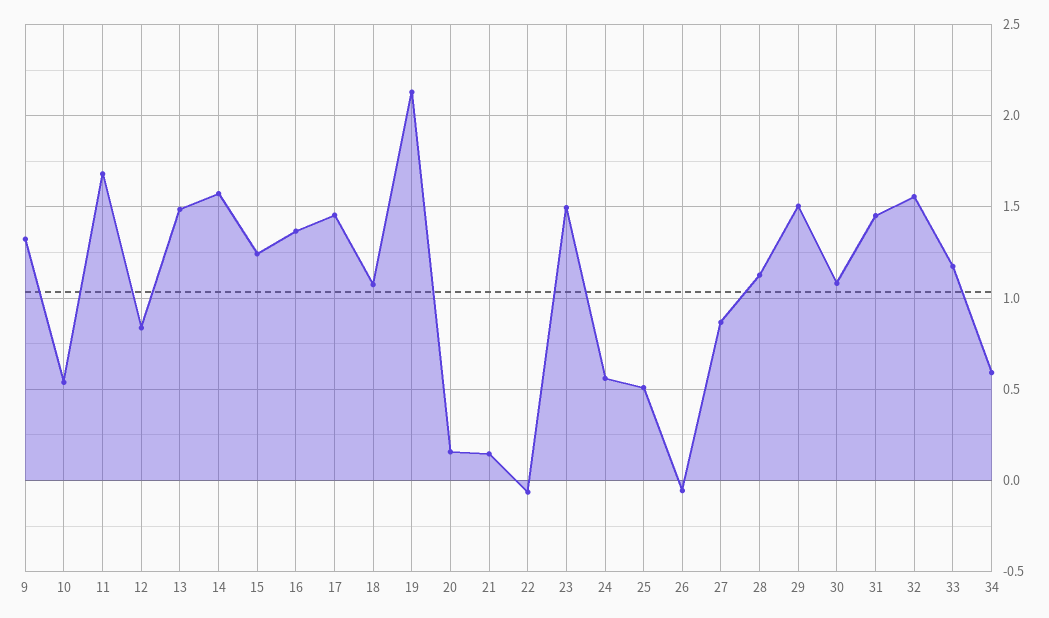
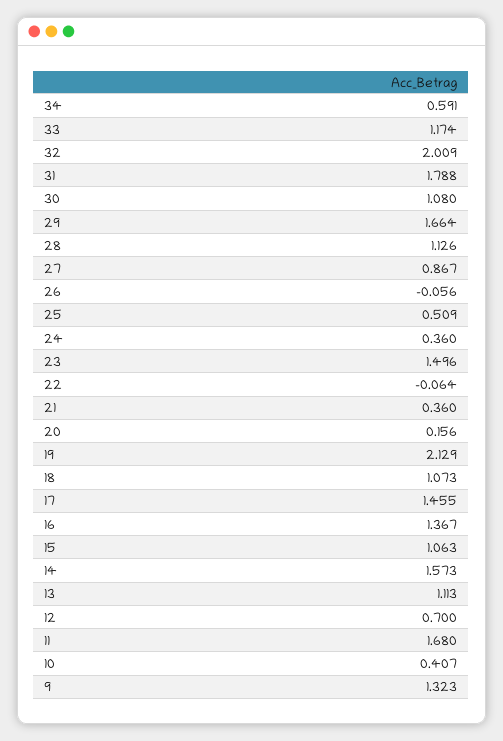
  {
    "9": 1.323,
-   "10": 0.55,
+   "10": 0.407,
    "11": 1.68,
-   "12": 0.85,
+   "12": 0.7,
-   "13": 1.5,
+   "13": 1.113,
    "14": 1.573,
-   "15": 1.25,
+   "15": 1.063,
    "16": 1.367,
    "17": 1.455,
    "18": 1.073,
    "19": 2.129,
    "20": 0.156,
-   "21": 0.15,
+   "21": 0.36,
    "22": -0.064,
    "23": 1.496,
-   "24": 0.55,
+   "24": 0.36,
    "25": 0.509,
    "26": -0.056,
    "27": 0.867,
    "28": 1.126,
-   "29": 1.5,
+   "29": 1.664,
    "30": 1.08,
-   "31": 1.45,
+   "31": 1.788,
-   "32": 1.55,
+   "32": 2.009,
    "33": 1.174,
    "34": 0.591
  }

